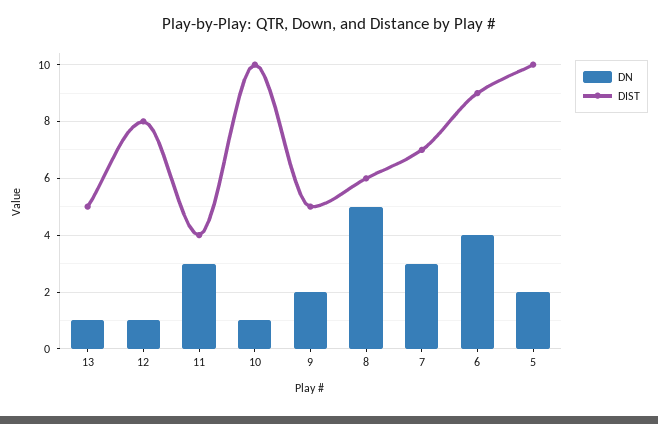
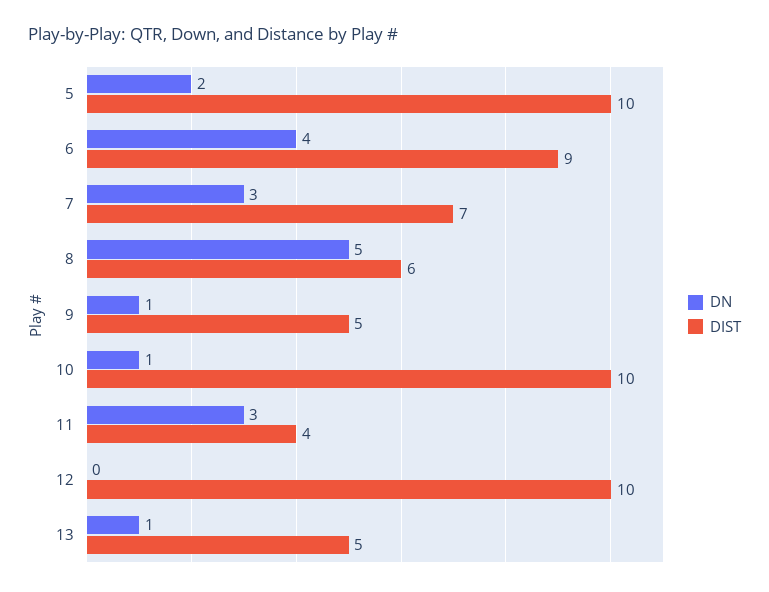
  {
    "DN": {
      "13": 1,
-     "12": 1,
+     "12": 0,
      "11": 3,
      "10": 1,
-     "9": 2,
+     "9": 1,
      "8": 5,
      "7": 3,
      "6": 4,
      "5": 2
    },
    "DIST": {
      "13": 5,
-     "12": 8,
+     "12": 10,
      "11": 4,
      "10": 10,
      "9": 5,
      "8": 6,
      "7": 7,
      "6": 9,
      "5": 10
    }
  }

